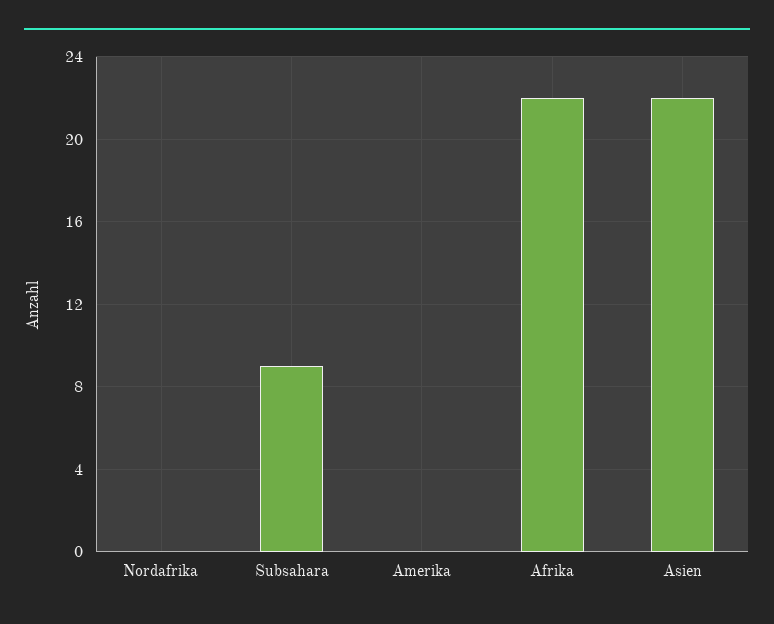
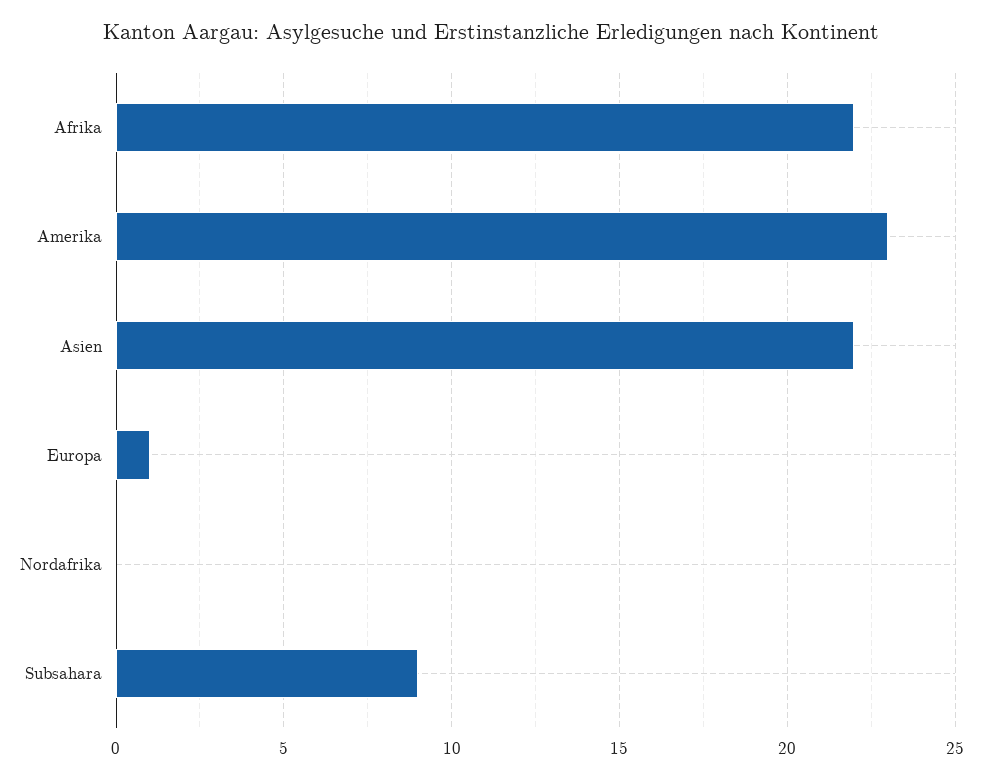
  {
    "Nordafrika": 0,
    "Subsahara": 9,
-   "Amerika": 0,
+   "Amerika": 23,
    "Afrika": 22,
-   "Asien": 22
+   "Asien": 22,
+   "Europa": 1
  }

